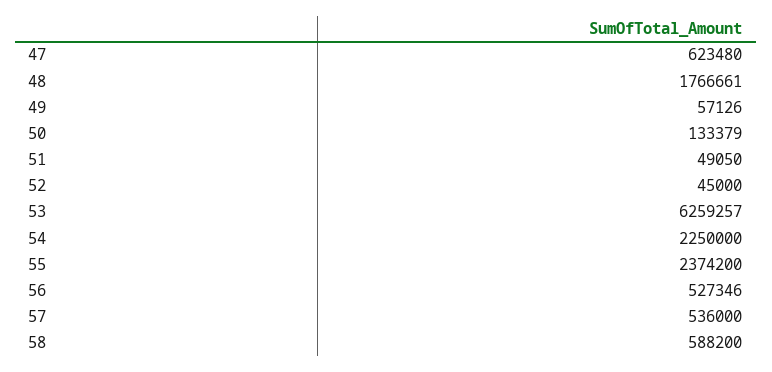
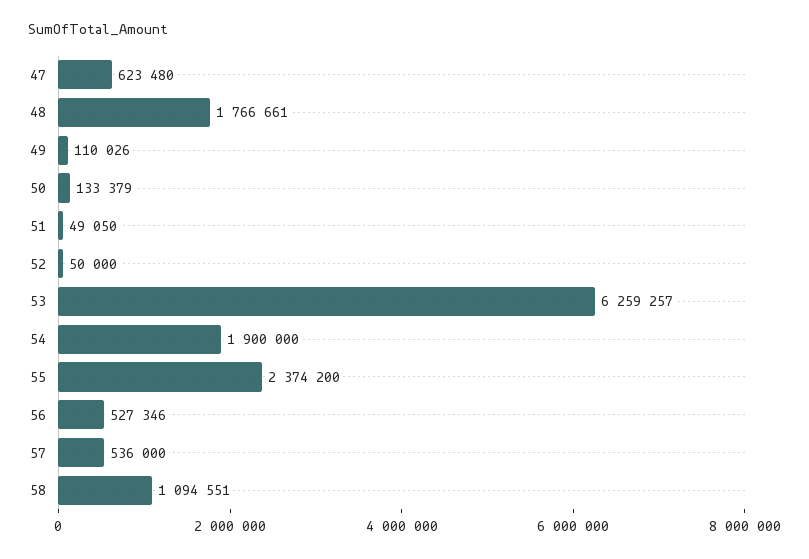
  {
    "47": 623480,
    "48": 1766661,
-   "49": 57126,
+   "49": 110026,
    "50": 133379,
    "51": 49050,
-   "52": 45000,
+   "52": 50000,
    "53": 6259257,
-   "54": 2250000,
+   "54": 1900000,
    "55": 2374200,
    "56": 527346,
    "57": 536000,
-   "58": 588200
+   "58": 1094551
  }

